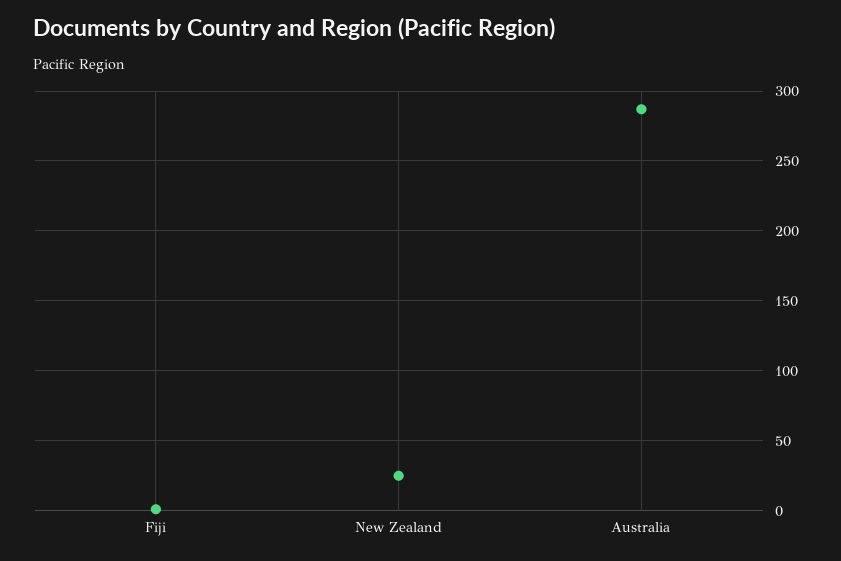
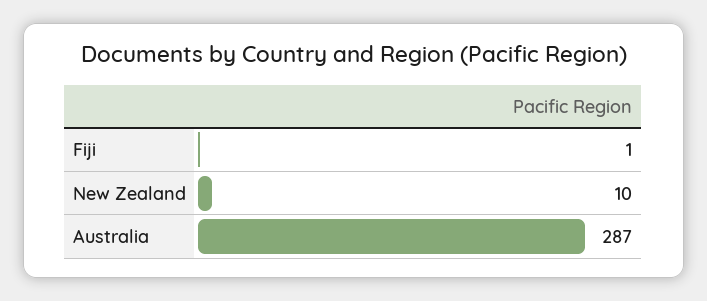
  {
    "Fiji": 1,
-   "New Zealand": 25,
+   "New Zealand": 10,
    "Australia": 287
  }

